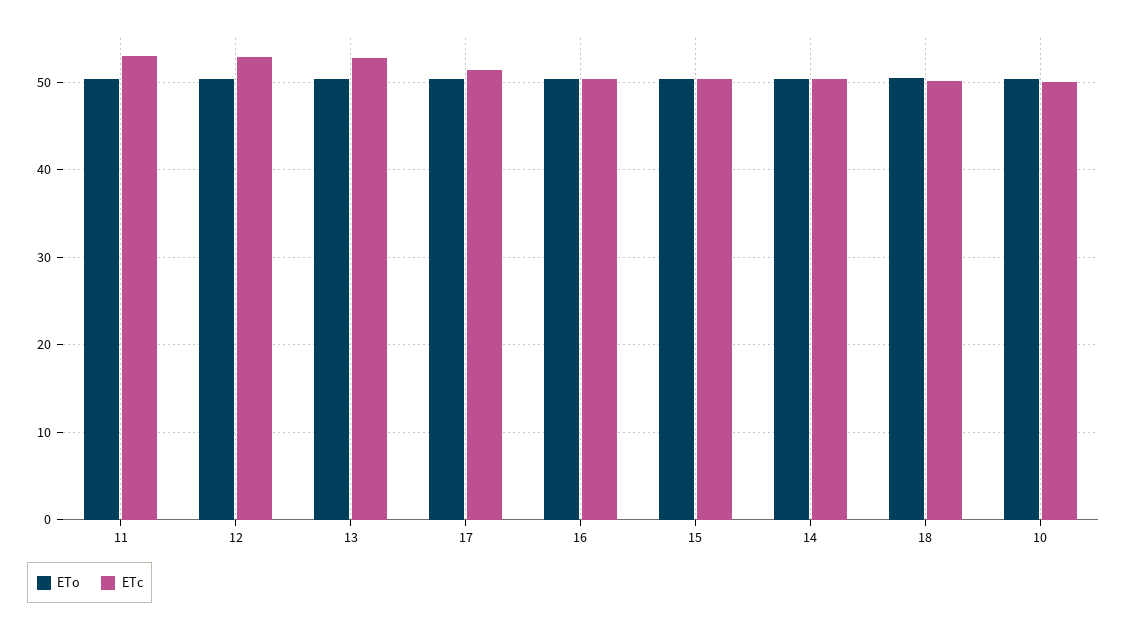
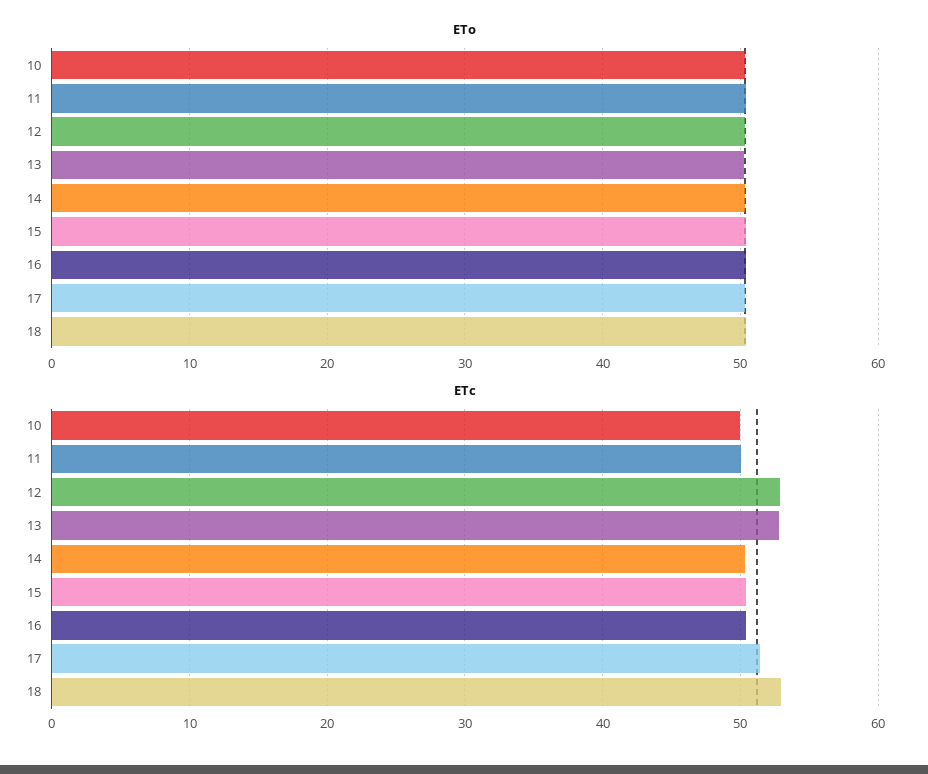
  {
    "ETo": {
      "11": 50,
      "12": 50,
      "13": 50,
      "17": 50,
      "16": 50,
      "15": 50,
      "14": 50,
      "18": 50,
      "10": 50
    },
    "ETc": {
-     "11": 53,
+     "11": 50,
      "12": 53,
      "13": 53,
      "17": 51,
      "16": 50,
      "15": 50,
      "14": 50,
-     "18": 50,
+     "18": 53,
      "10": 50
    }
  }

